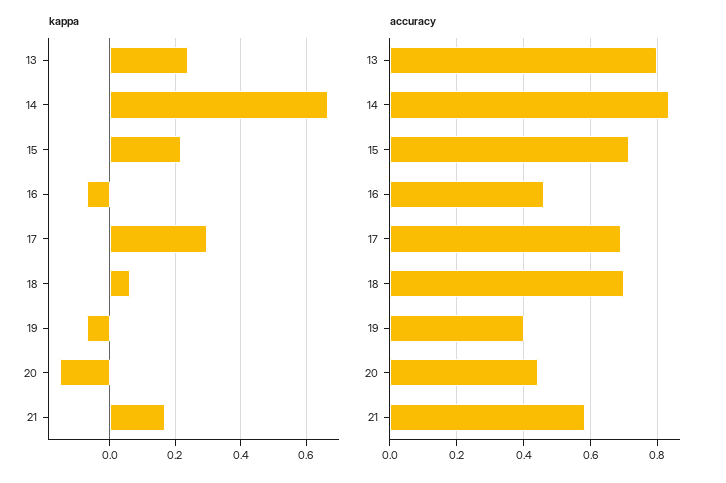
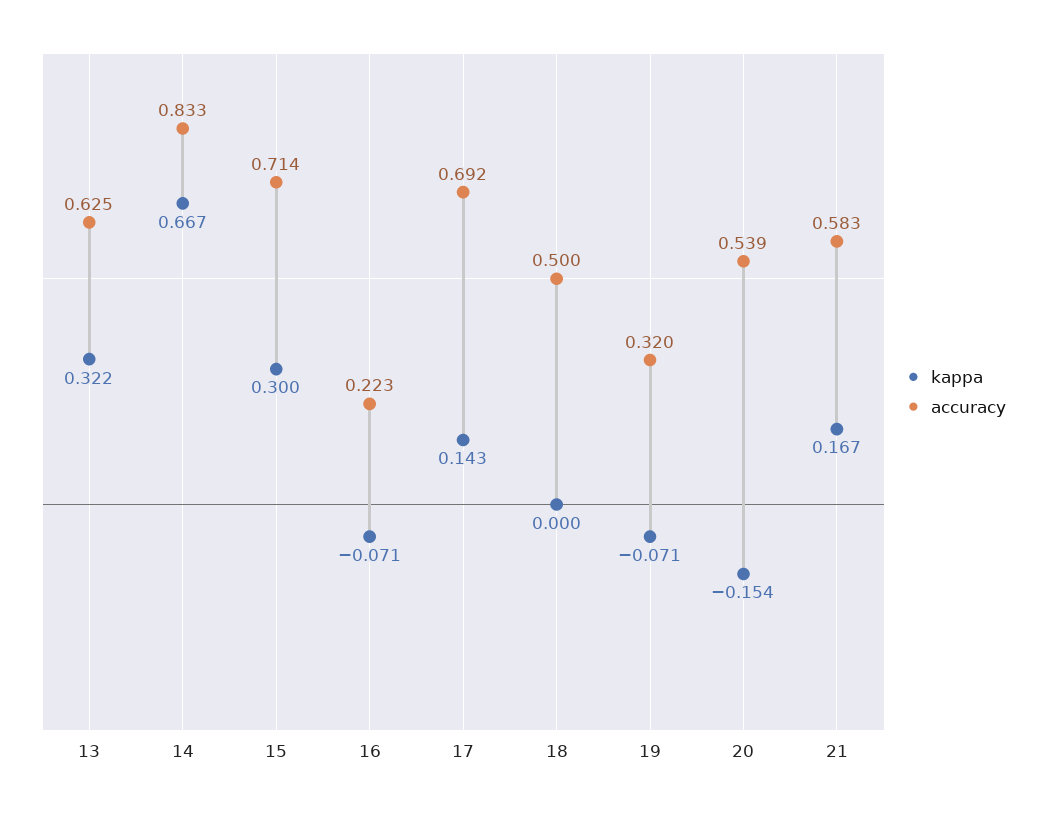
  {
    "kappa": {
-     "13": 0.24,
+     "13": 0.322,
      "14": 0.667,
-     "15": 0.22,
+     "15": 0.3,
      "16": -0.071,
-     "17": 0.3,
+     "17": 0.143,
-     "18": 0.06,
+     "18": 0,
      "19": -0.071,
      "20": -0.154,
      "21": 0.167
    },
    "accuracy": {
-     "13": 0.8,
+     "13": 0.625,
      "14": 0.833,
      "15": 0.714,
-     "16": 0.46,
+     "16": 0.223,
      "17": 0.692,
-     "18": 0.7,
+     "18": 0.5,
-     "19": 0.4,
+     "19": 0.32,
-     "20": 0.44,
+     "20": 0.539,
      "21": 0.583
    }
  }

